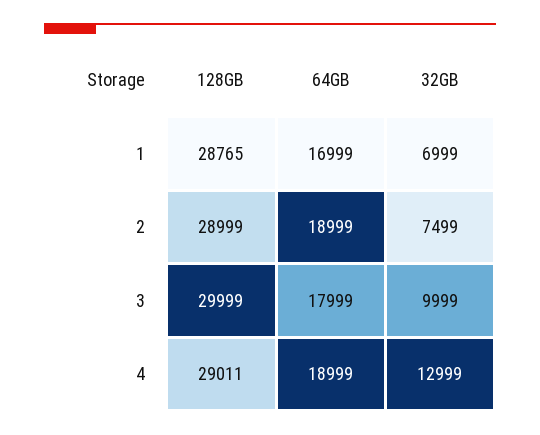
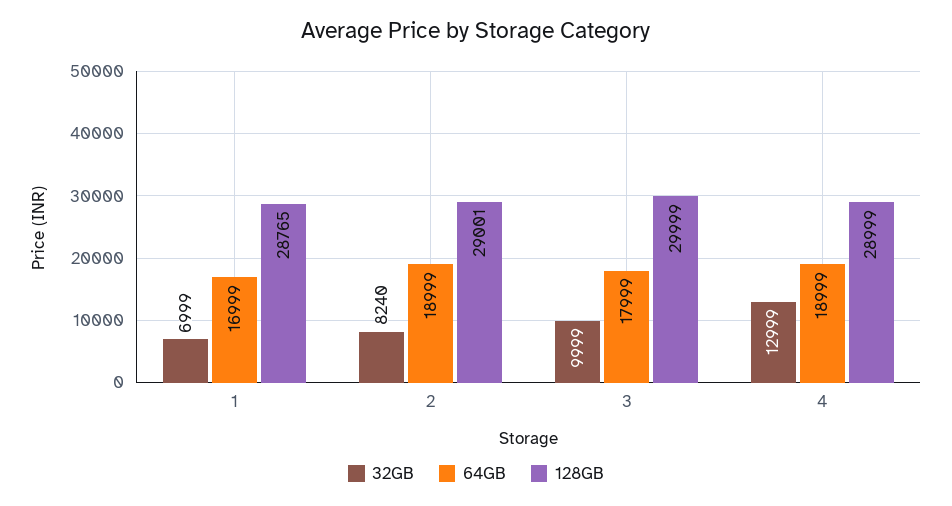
  {
    "128GB": {
      "1": 28765,
-     "2": 28999,
+     "2": 29001,
      "3": 29999,
-     "4": 29011
+     "4": 28999
    },
    "64GB": {
      "1": 16999,
      "2": 18999,
      "3": 17999,
      "4": 18999
    },
    "32GB": {
      "1": 6999,
-     "2": 7499,
+     "2": 8240,
      "3": 9999,
      "4": 12999
    }
  }

